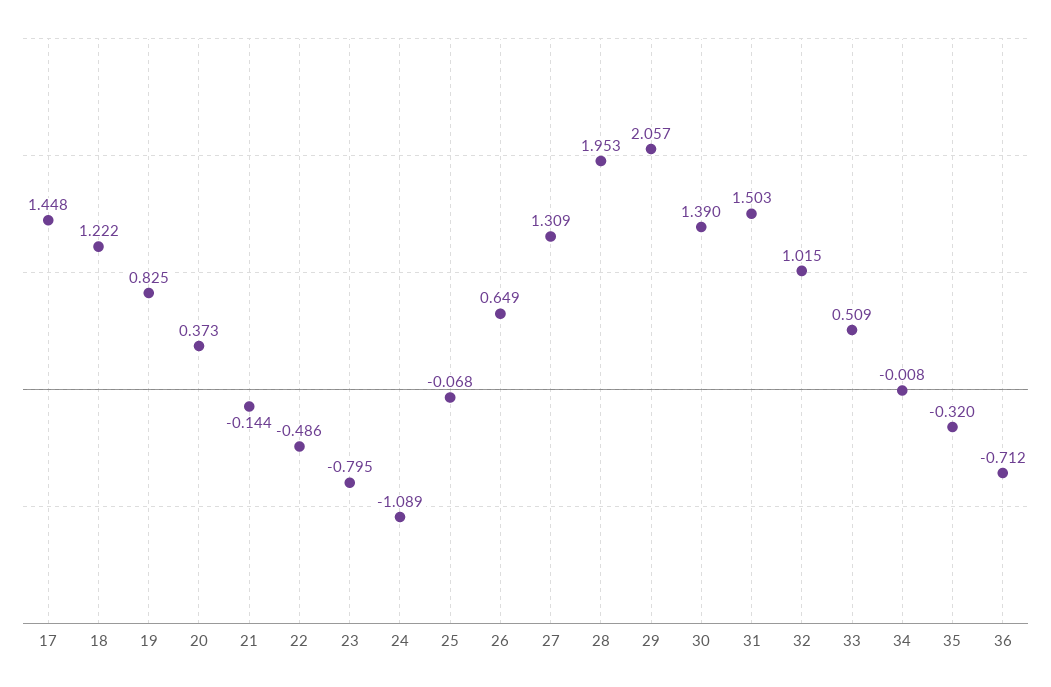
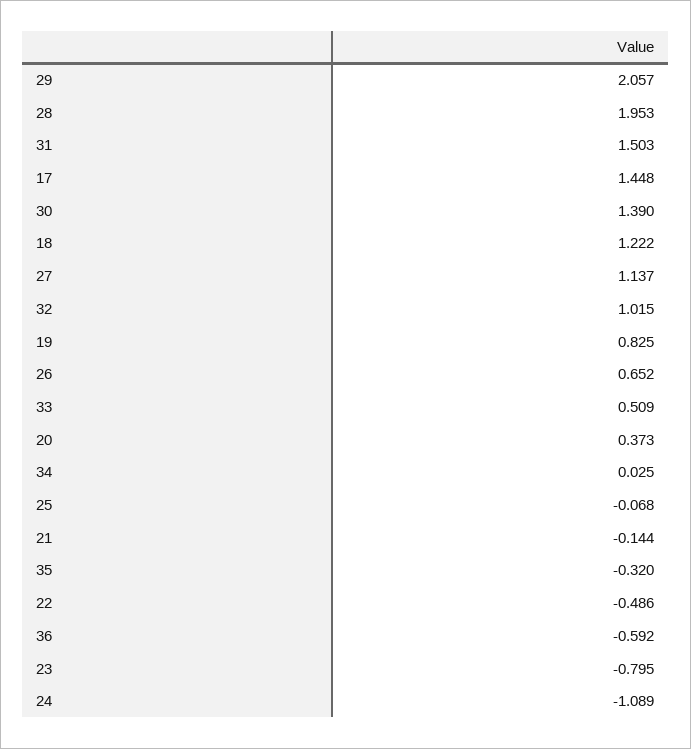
  {
    "17": 1.448,
    "18": 1.222,
    "19": 0.825,
    "20": 0.373,
    "21": -0.144,
    "22": -0.486,
    "23": -0.795,
    "24": -1.089,
    "25": -0.068,
-   "26": 0.649,
+   "26": 0.652,
-   "27": 1.309,
+   "27": 1.137,
    "28": 1.953,
    "29": 2.057,
    "30": 1.39,
    "31": 1.503,
    "32": 1.015,
    "33": 0.509,
-   "34": -0.008,
+   "34": 0.025,
    "35": -0.32,
-   "36": -0.712
+   "36": -0.592
  }

